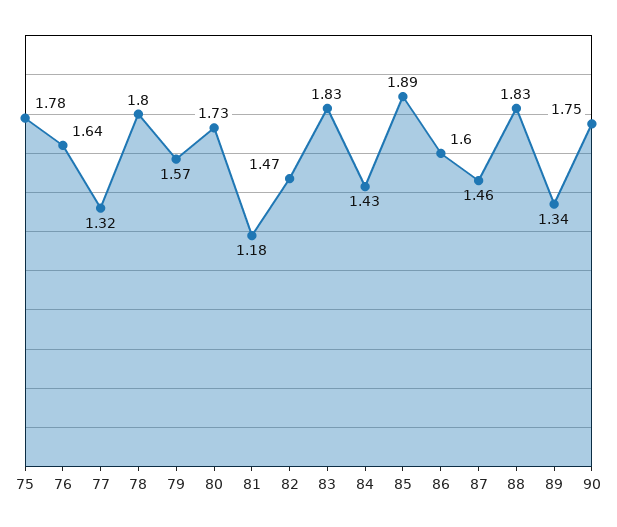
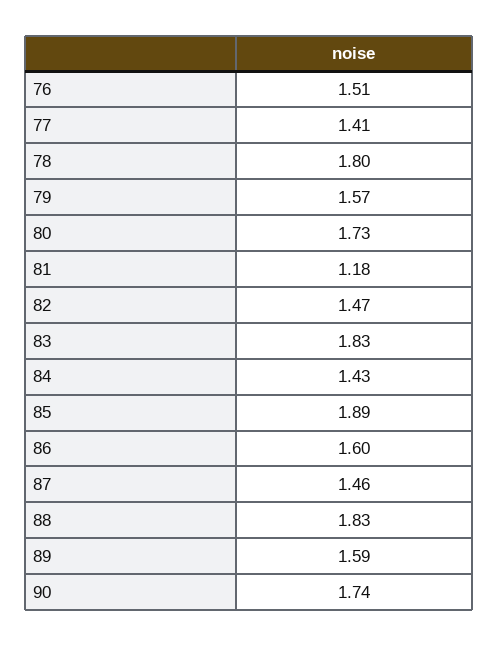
  {
-   "75": 1.78,
-   "76": 1.64,
+   "76": 1.51,
-   "77": 1.32,
+   "77": 1.41,
    "78": 1.8,
    "79": 1.57,
    "80": 1.73,
    "81": 1.18,
    "82": 1.47,
    "83": 1.83,
    "84": 1.43,
    "85": 1.89,
    "86": 1.6,
    "87": 1.46,
    "88": 1.83,
-   "89": 1.34,
+   "89": 1.59,
-   "90": 1.75
+   "90": 1.74
  }

